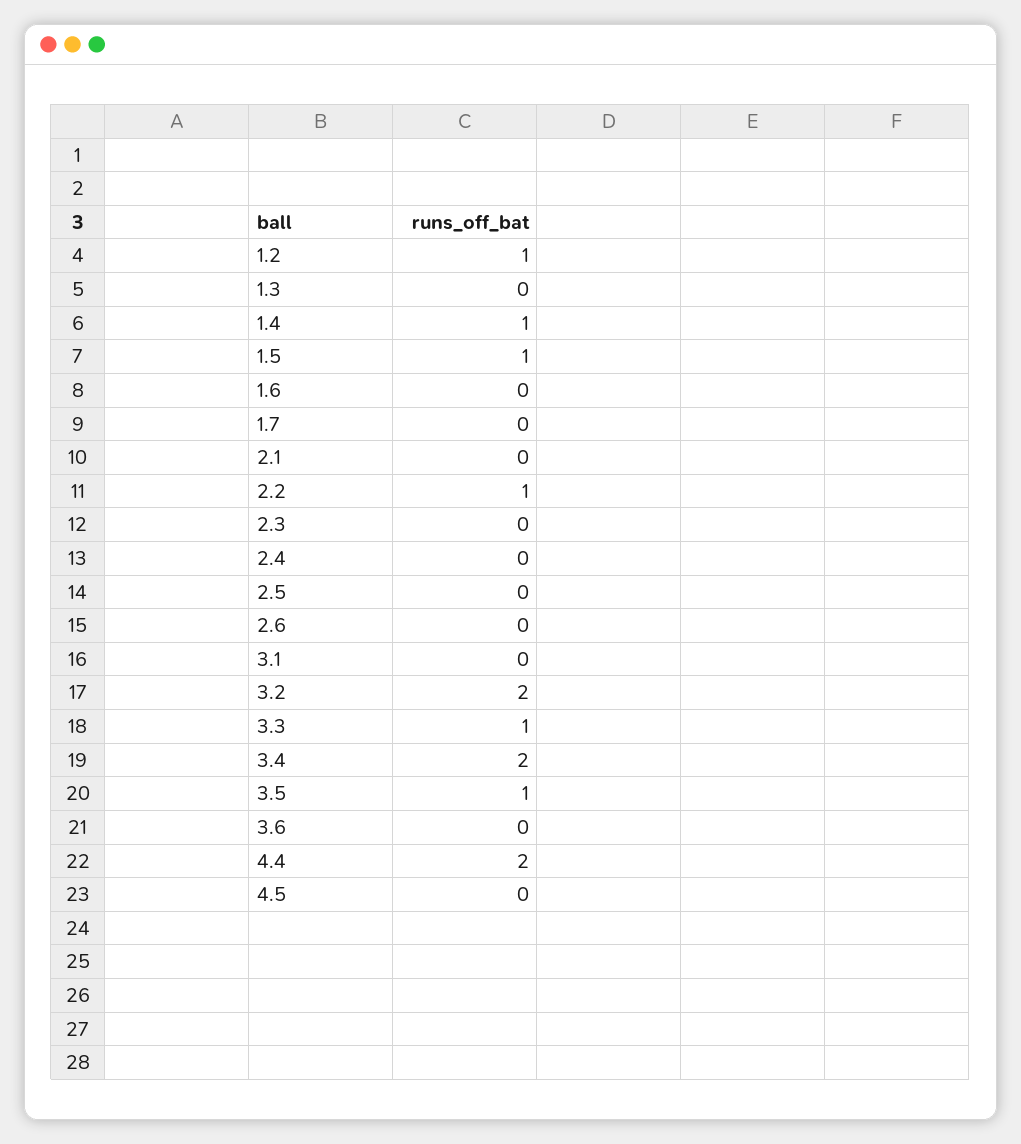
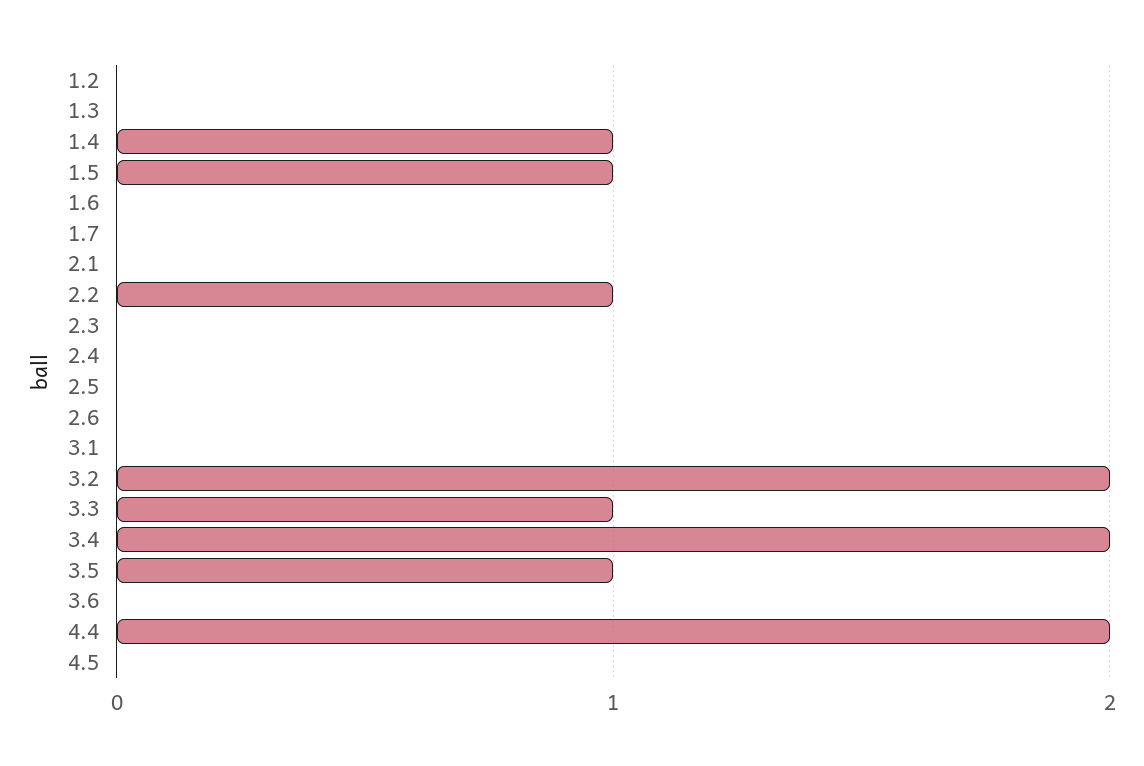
  {
-   "1.2": 1,
+   "1.2": 0,
    "1.3": 0,
    "1.4": 1,
    "1.5": 1,
    "1.6": 0,
    "1.7": 0,
    "2.1": 0,
    "2.2": 1,
    "2.3": 0,
    "2.4": 0,
    "2.5": 0,
    "2.6": 0,
    "3.1": 0,
    "3.2": 2,
    "3.3": 1,
    "3.4": 2,
    "3.5": 1,
    "3.6": 0,
    "4.4": 2,
    "4.5": 0
  }

